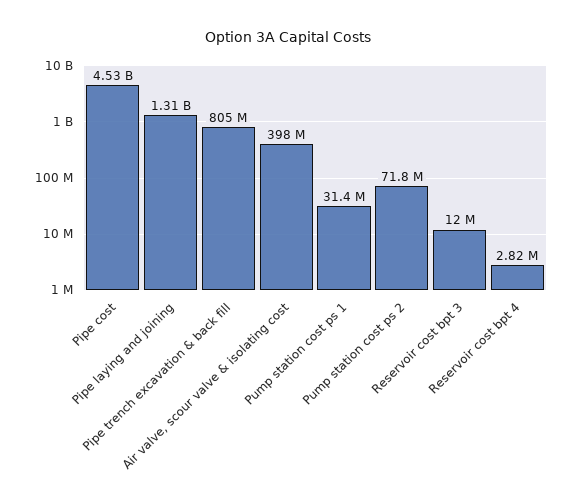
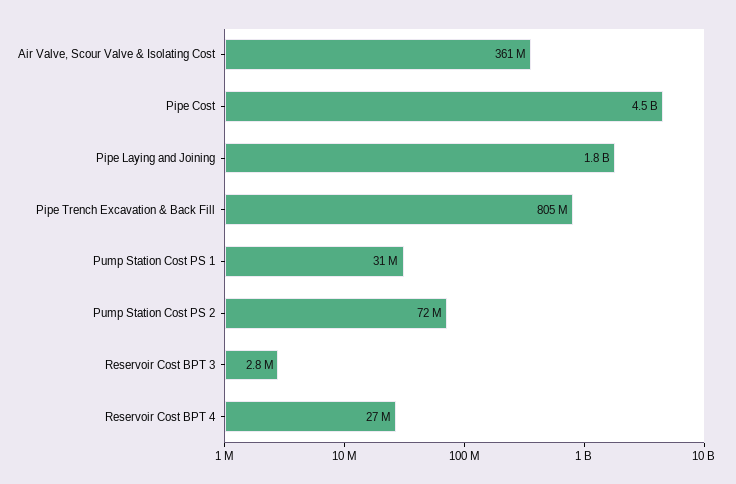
  {
    "Pipe cost": 4530000000,
-   "Pipe laying and joining": 1310000000,
+   "Pipe laying and joining": 1800000000,
    "Pipe trench excavation & back fill": 805000000,
-   "Air valve, scour valve & isolating cost": 398000000,
+   "Air valve, scour valve & isolating cost": 361000000,
    "Pump station cost ps 1": 31400000,
    "Pump station cost ps 2": 71800000,
-   "Reservoir cost bpt 3": 12000000,
+   "Reservoir cost bpt 3": 2800000,
-   "Reservoir cost bpt 4": 2820000
+   "Reservoir cost bpt 4": 27000000
  }

